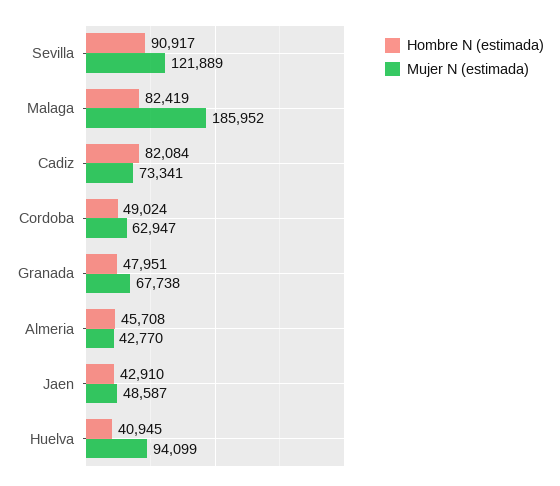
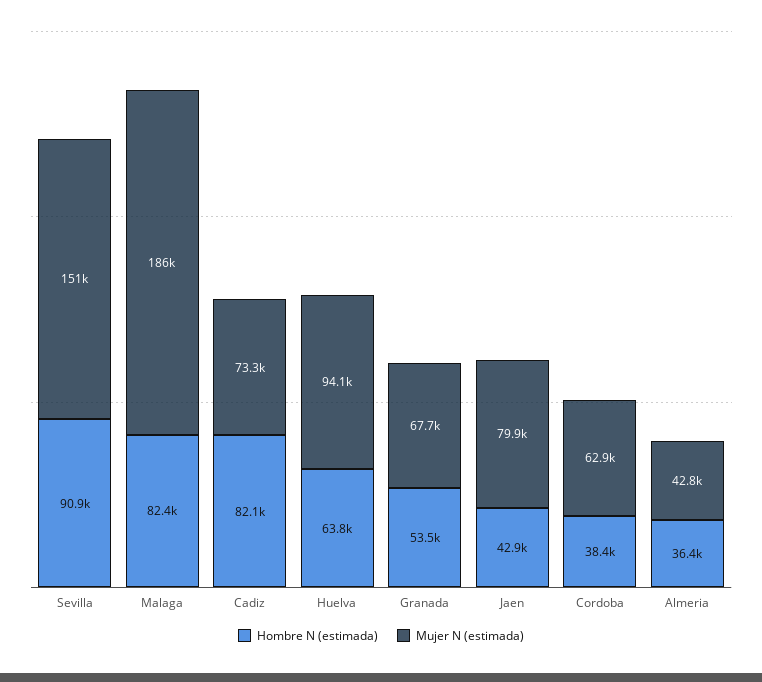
  {
    "Hombre N (estimada)": {
      "Sevilla": 90917,
      "Malaga": 82419,
      "Cadiz": 82084,
-     "Cordoba": 49024,
+     "Cordoba": 38400,
-     "Granada": 47951,
+     "Granada": 53500,
-     "Almeria": 45708,
+     "Almeria": 36400,
      "Jaen": 42910,
-     "Huelva": 40945
+     "Huelva": 63800
    },
    "Mujer N (estimada)": {
-     "Sevilla": 121889,
+     "Sevilla": 151000,
      "Malaga": 185952,
      "Cadiz": 73341,
      "Cordoba": 62947,
      "Granada": 67738,
      "Almeria": 42770,
-     "Jaen": 48587,
+     "Jaen": 79900,
      "Huelva": 94099
    }
  }

